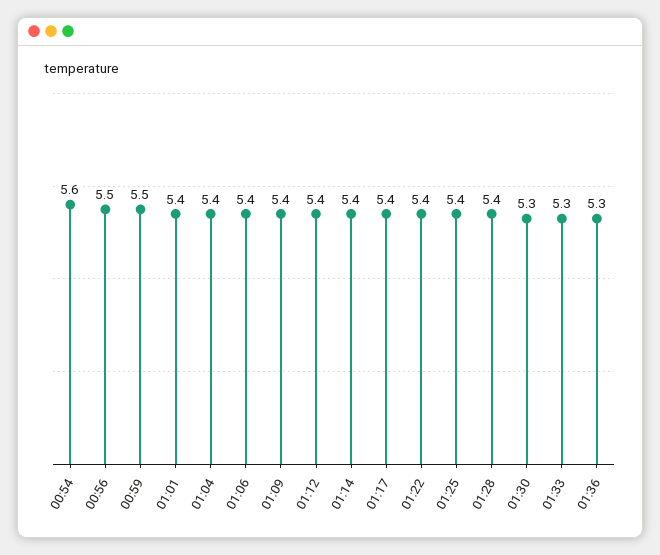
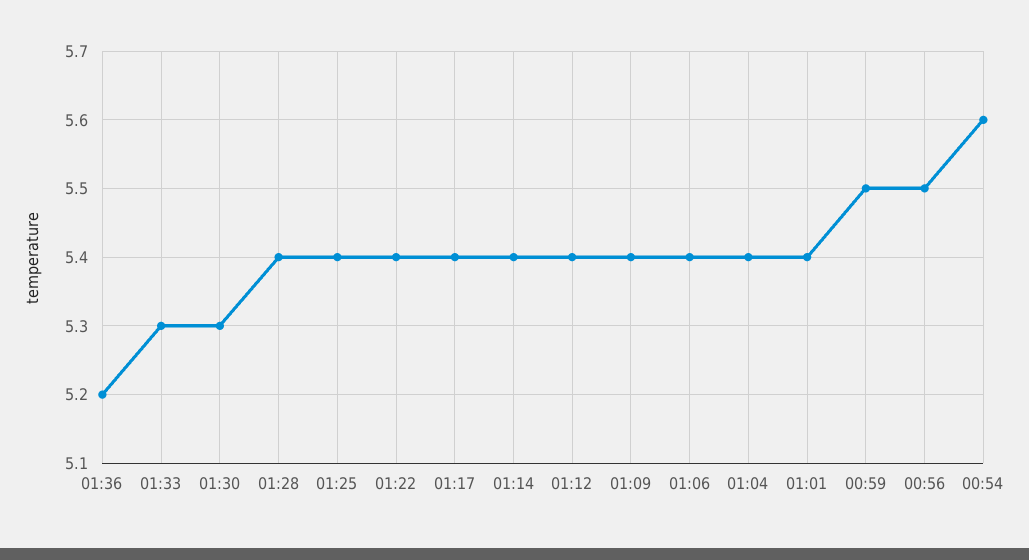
  {
    "00:54": 5.6,
    "00:56": 5.5,
    "00:59": 5.5,
    "01:01": 5.4,
    "01:04": 5.4,
    "01:06": 5.4,
    "01:09": 5.4,
    "01:12": 5.4,
    "01:14": 5.4,
    "01:17": 5.4,
    "01:22": 5.4,
    "01:25": 5.4,
    "01:28": 5.4,
    "01:30": 5.3,
    "01:33": 5.3,
-   "01:36": 5.3
+   "01:36": 5.2
  }

